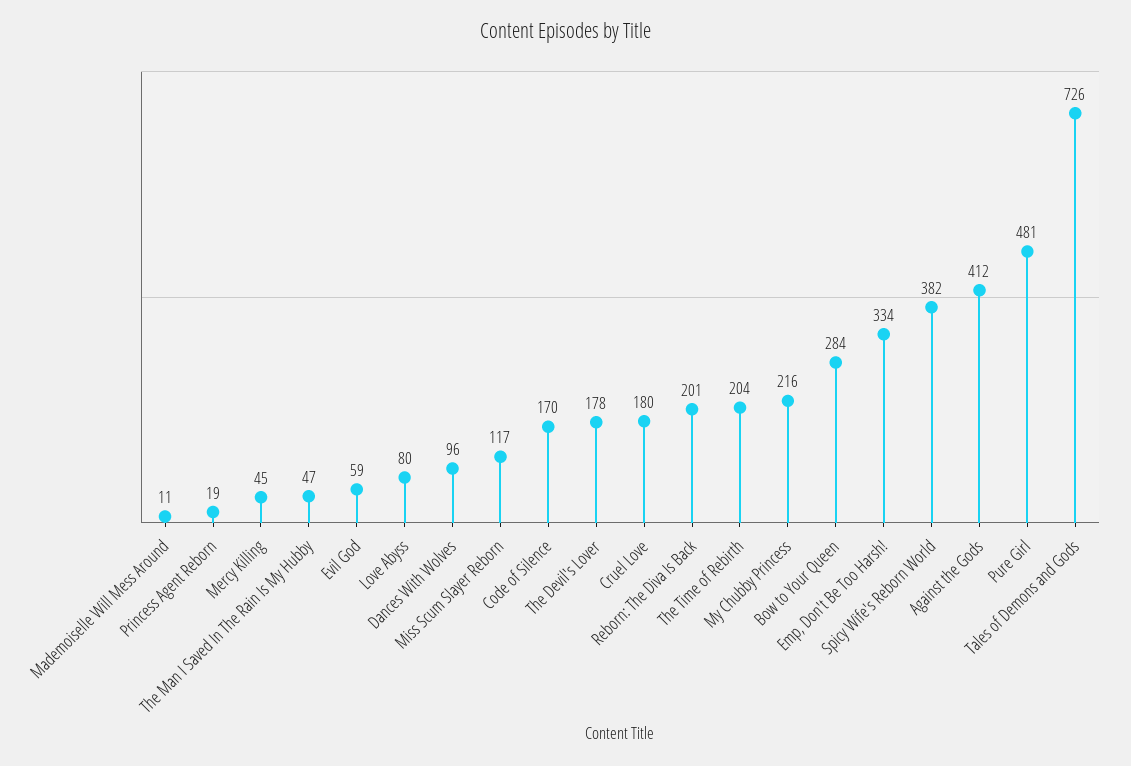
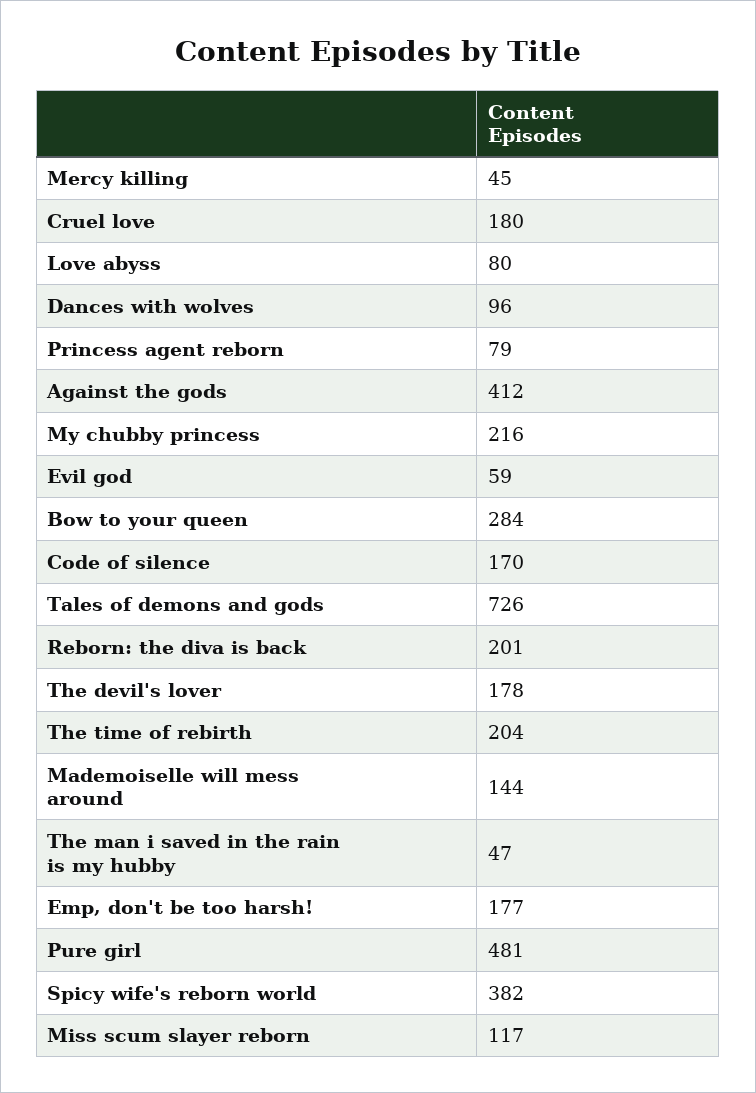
  {
-   "Mademoiselle Will Mess Around": 11,
+   "Mademoiselle Will Mess Around": 144,
-   "Princess Agent Reborn": 19,
+   "Princess Agent Reborn": 79,
    "Mercy Killing": 45,
    "The Man I Saved In The Rain Is My Hubby": 47,
    "Evil God": 59,
    "Love Abyss": 80,
    "Dances With Wolves": 96,
    "Miss Scum Slayer Reborn": 117,
    "Code of Silence": 170,
    "The Devil's Lover": 178,
    "Cruel Love": 180,
    "Reborn: The Diva Is Back": 201,
    "The Time of Rebirth": 204,
    "My Chubby Princess": 216,
    "Bow to Your Queen": 284,
-   "Emp, Don't Be Too Harsh!": 334,
+   "Emp, Don't Be Too Harsh!": 177,
    "Spicy Wife's Reborn World": 382,
    "Against the Gods": 412,
    "Pure Girl": 481,
    "Tales of Demons and Gods": 726
  }

